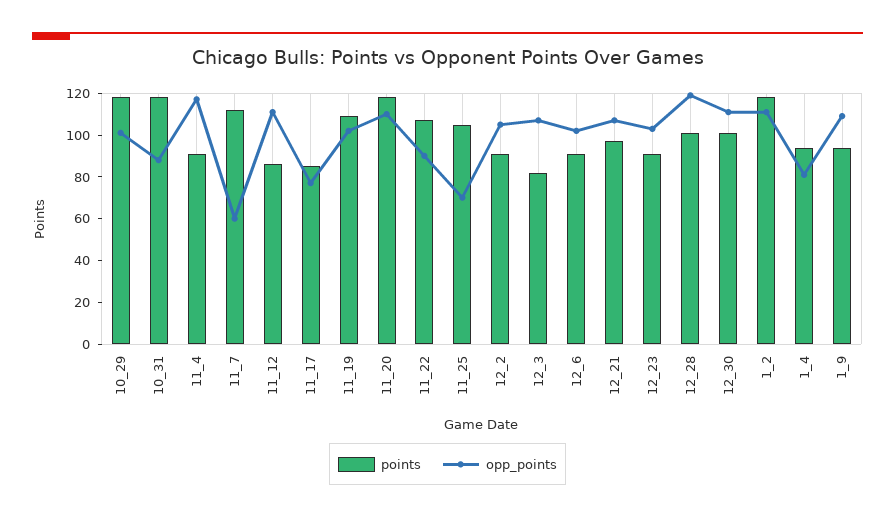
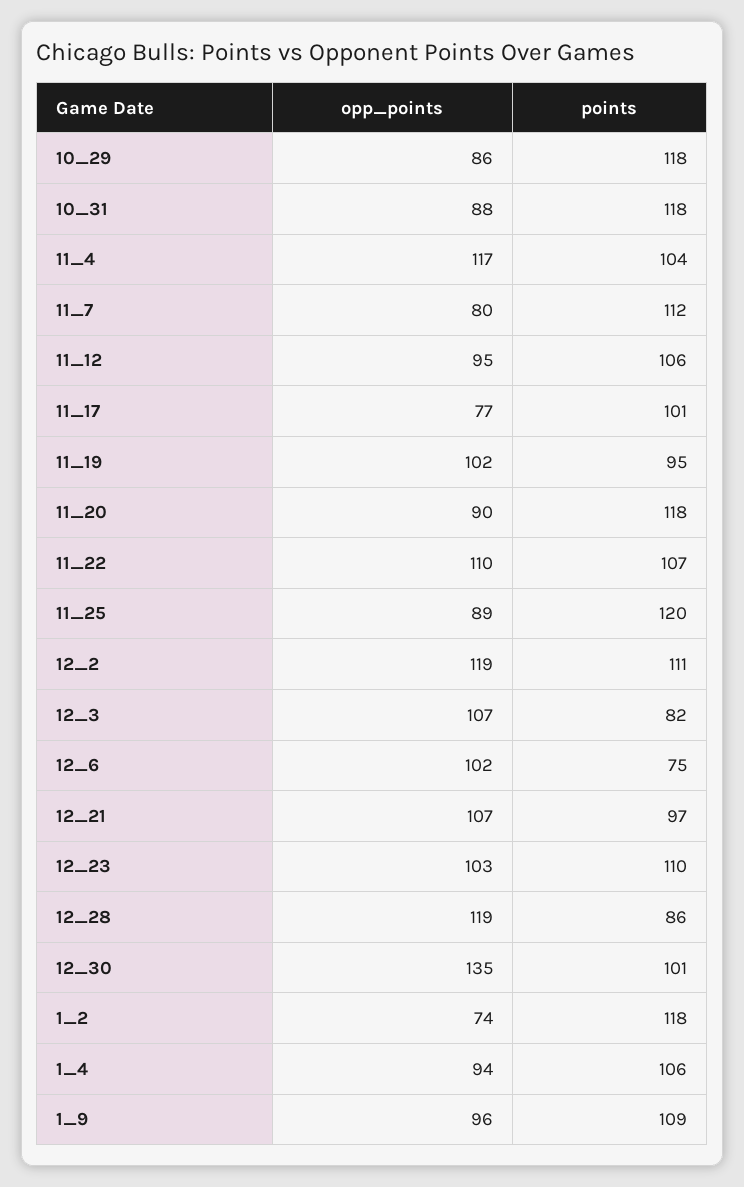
  {
    "points": {
      "10_29": 118,
      "10_31": 118,
-     "11_4": 90,
+     "11_4": 104,
      "11_7": 112,
-     "11_12": 85,
+     "11_12": 106,
-     "11_17": 85,
+     "11_17": 101,
-     "11_19": 110,
+     "11_19": 95,
      "11_20": 118,
      "11_22": 107,
-     "11_25": 105,
+     "11_25": 120,
-     "12_2": 90,
+     "12_2": 111,
      "12_3": 82,
-     "12_6": 90,
+     "12_6": 75,
      "12_21": 97,
-     "12_23": 90,
+     "12_23": 110,
-     "12_28": 100,
+     "12_28": 86,
      "12_30": 101,
      "1_2": 118,
-     "1_4": 95,
+     "1_4": 106,
-     "1_9": 95
+     "1_9": 109
    },
    "opp_points": {
-     "10_29": 100,
+     "10_29": 86,
      "10_31": 88,
      "11_4": 117,
-     "11_7": 60,
+     "11_7": 80,
-     "11_12": 110,
+     "11_12": 95,
      "11_17": 77,
      "11_19": 102,
-     "11_20": 110,
+     "11_20": 90,
-     "11_22": 90,
+     "11_22": 110,
-     "11_25": 70,
+     "11_25": 89,
-     "12_2": 105,
+     "12_2": 119,
      "12_3": 107,
      "12_6": 102,
      "12_21": 107,
      "12_23": 103,
      "12_28": 119,
-     "12_30": 110,
+     "12_30": 135,
-     "1_2": 110,
+     "1_2": 74,
-     "1_4": 80,
+     "1_4": 94,
-     "1_9": 110
+     "1_9": 96
    }
  }

